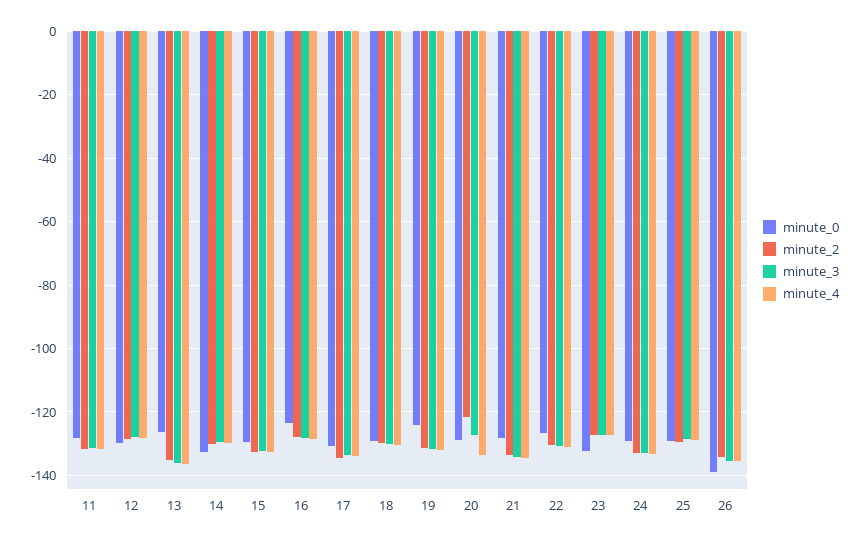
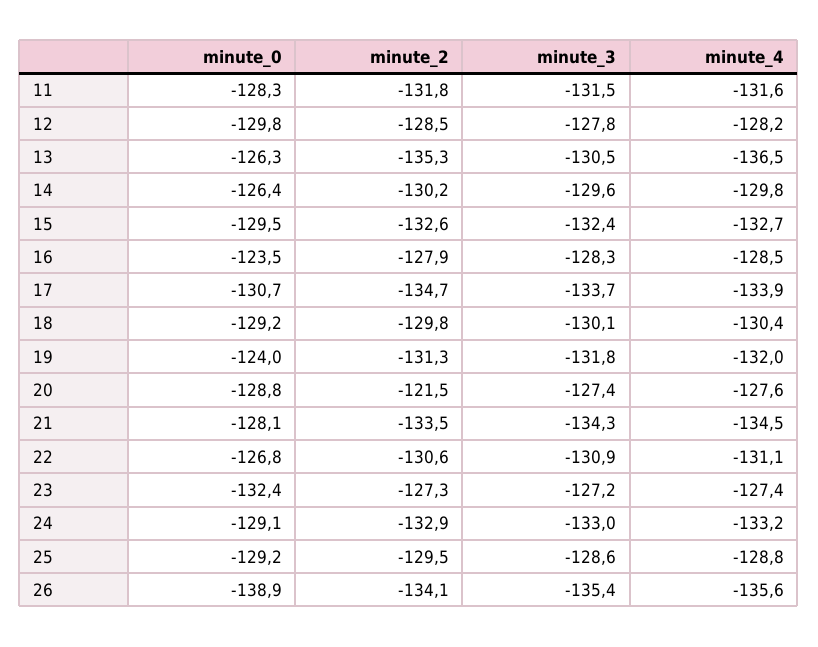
  {
    "minute_0": {
      "11": -128.3,
      "12": -129.8,
      "13": -126.3,
-     "14": -132,
+     "14": -126.4,
      "15": -129.5,
      "16": -123.5,
      "17": -130.7,
      "18": -129.2,
      "19": -124,
      "20": -128.8,
      "21": -128.1,
      "22": -126.8,
      "23": -132.4,
      "24": -129.1,
      "25": -129.2,
      "26": -138.9
    },
    "minute_2": {
      "11": -131.8,
      "12": -128.5,
      "13": -135.3,
      "14": -130.2,
      "15": -132.6,
      "16": -127.9,
      "17": -134.7,
      "18": -129.8,
      "19": -131.3,
      "20": -121.5,
      "21": -133.5,
      "22": -130.6,
      "23": -127.3,
      "24": -132.9,
      "25": -129.5,
      "26": -134.1
    },
    "minute_3": {
      "11": -131.5,
      "12": -127.8,
-     "13": -136,
+     "13": -130.5,
      "14": -129.6,
      "15": -132.4,
      "16": -128.3,
      "17": -133.7,
      "18": -130.1,
      "19": -131.8,
      "20": -127.4,
      "21": -134.3,
      "22": -130.9,
      "23": -127.2,
      "24": -133,
      "25": -128.6,
      "26": -135.4
    },
    "minute_4": {
      "11": -131.6,
      "12": -128.2,
      "13": -136.5,
      "14": -129.8,
      "15": -132.7,
      "16": -128.5,
      "17": -133.9,
      "18": -130.4,
      "19": -132,
-     "20": -134,
+     "20": -127.6,
      "21": -134.5,
      "22": -131.1,
      "23": -127.4,
      "24": -133.2,
      "25": -128.8,
      "26": -135.6
    }
  }

